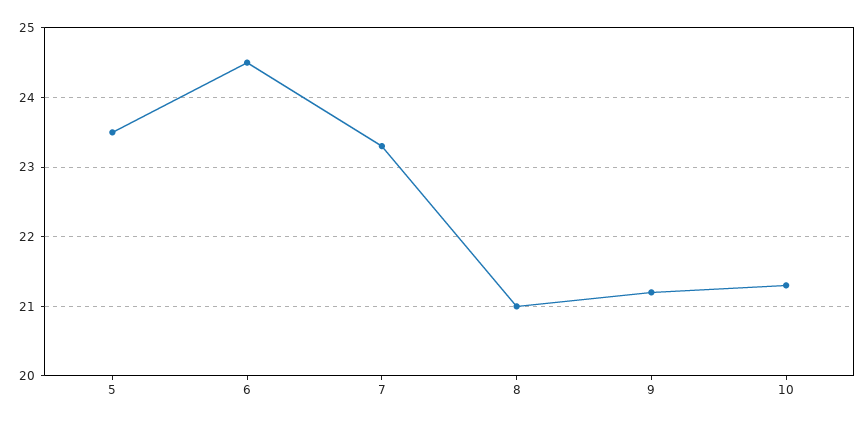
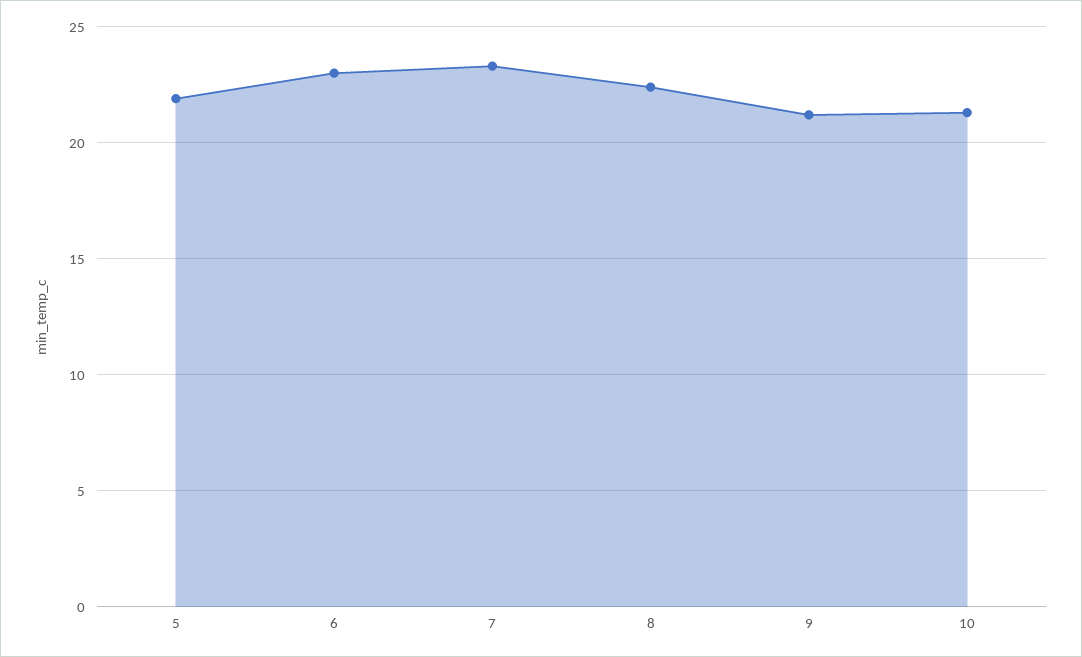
  {
-   "5": 23.5,
+   "5": 22,
-   "6": 24.5,
+   "6": 23,
    "7": 23.3,
-   "8": 21,
+   "8": 22.5,
    "9": 21.2,
    "10": 21.3
  }

